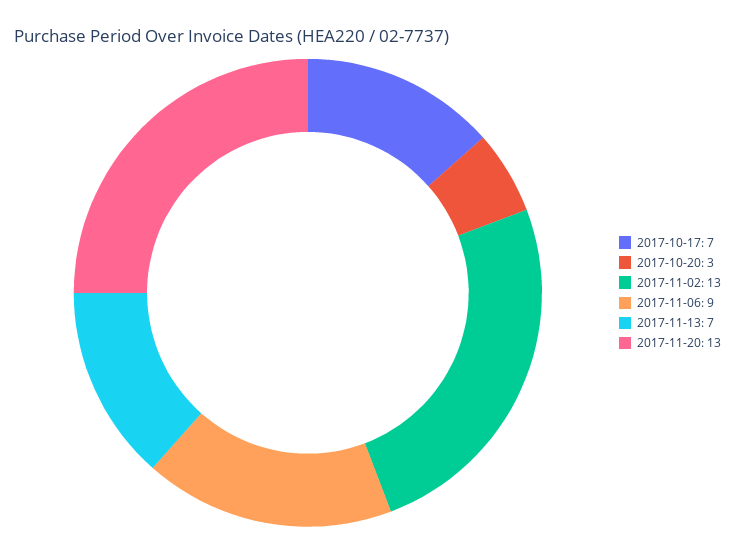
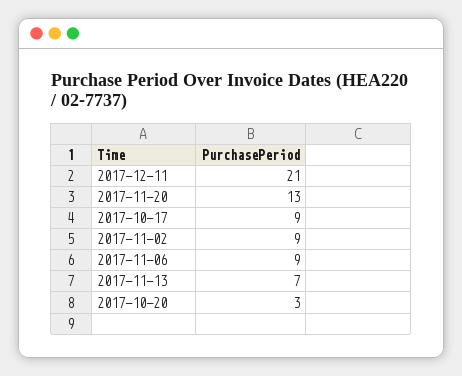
  {
-   "2017-10-17": 7,
+   "2017-10-17": 9,
    "2017-10-20": 3,
-   "2017-11-02": 13,
+   "2017-11-02": 9,
    "2017-11-06": 9,
    "2017-11-13": 7,
-   "2017-11-20": 13
+   "2017-11-20": 13,
+   "2017-12-11": 21
  }

